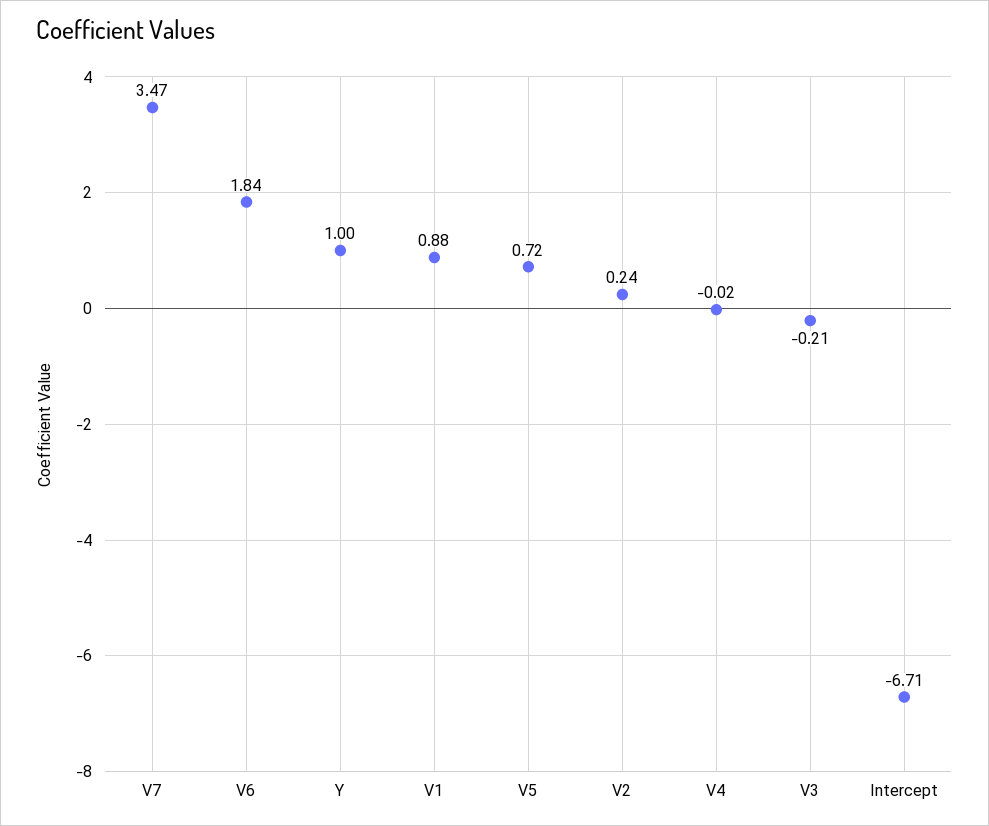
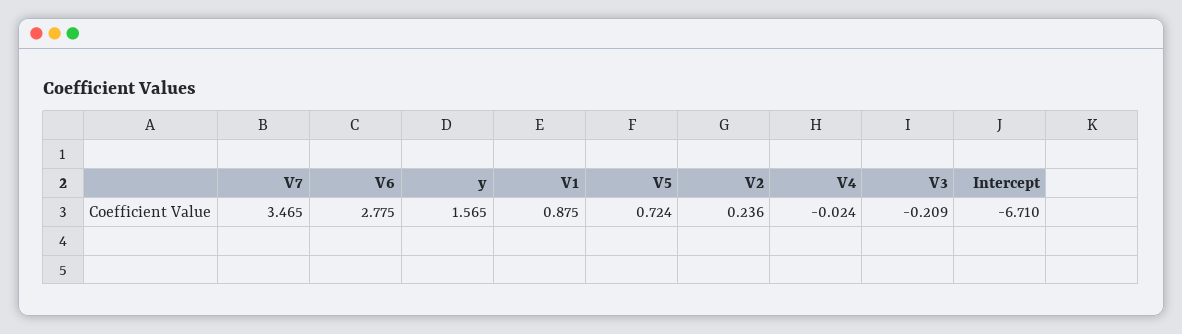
  {
    "V7": 3.465,
-   "V6": 1.84,
+   "V6": 2.775,
-   "Y": 1,
+   "Y": 1.565,
    "V1": 0.875,
    "V5": 0.724,
    "V2": 0.236,
    "V4": -0.024,
    "V3": -0.209,
    "Intercept": -6.71
  }

